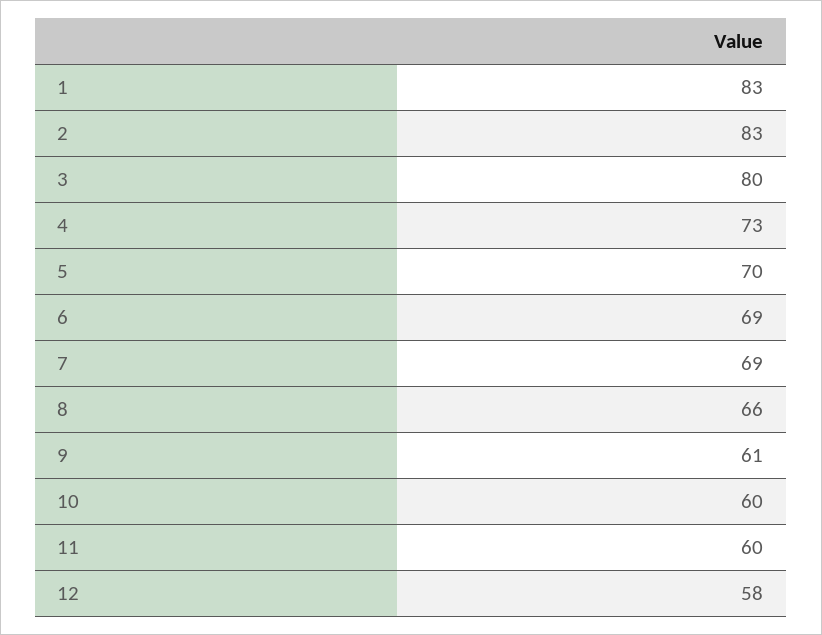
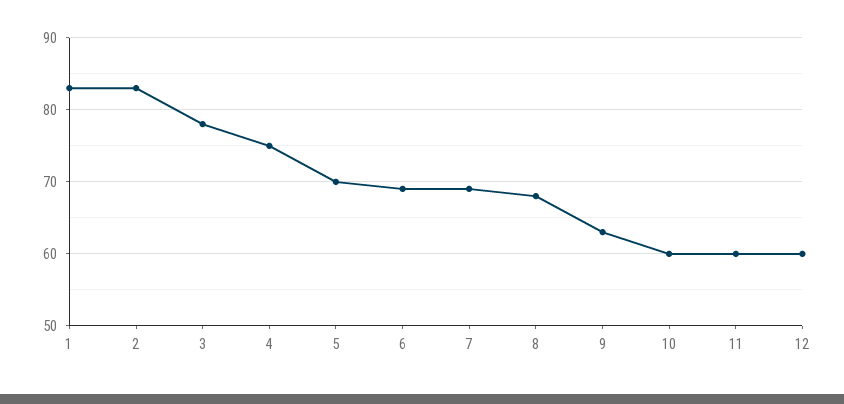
  {
    "1": 83,
    "2": 83,
-   "3": 80,
+   "3": 78,
-   "4": 73,
+   "4": 75,
    "5": 70,
    "6": 69,
    "7": 69,
-   "8": 66,
+   "8": 68,
-   "9": 61,
+   "9": 63,
    "10": 60,
    "11": 60,
-   "12": 58
+   "12": 60
  }

